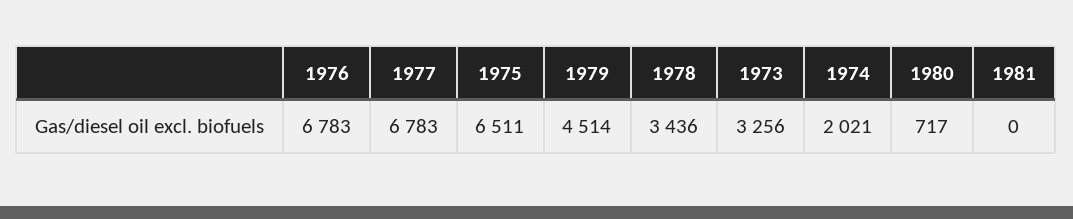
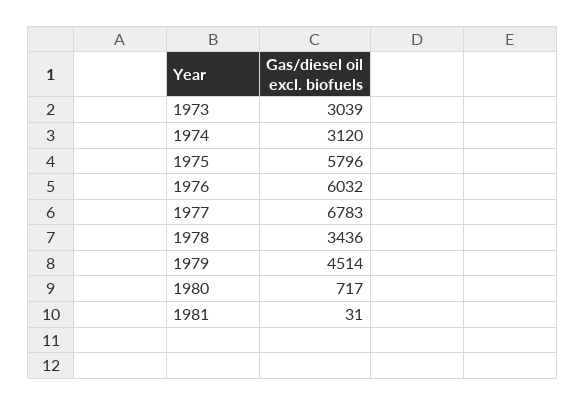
  {
-   "1976": 6783,
+   "1976": 6032,
    "1977": 6783,
-   "1975": 6511,
+   "1975": 5796,
    "1979": 4514,
    "1978": 3436,
-   "1973": 3256,
+   "1973": 3039,
-   "1974": 2021,
+   "1974": 3120,
    "1980": 717,
-   "1981": 0
+   "1981": 31
  }

